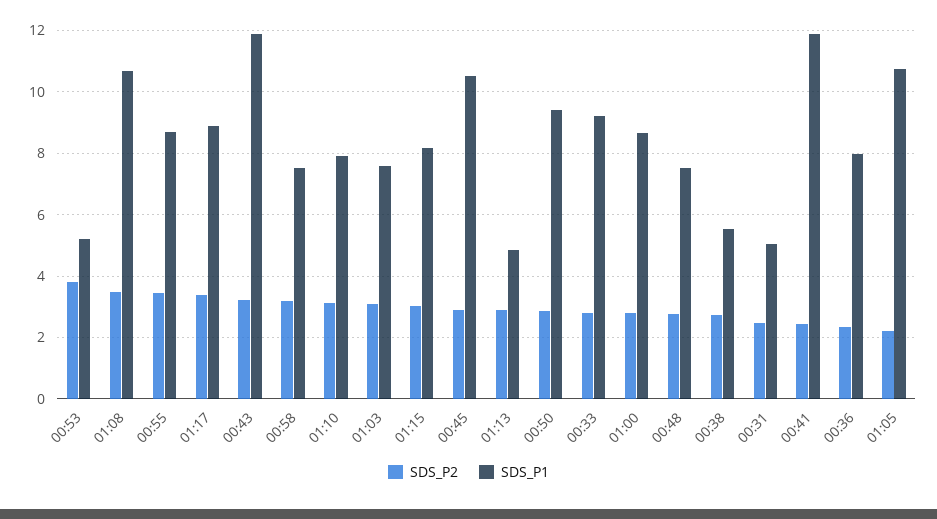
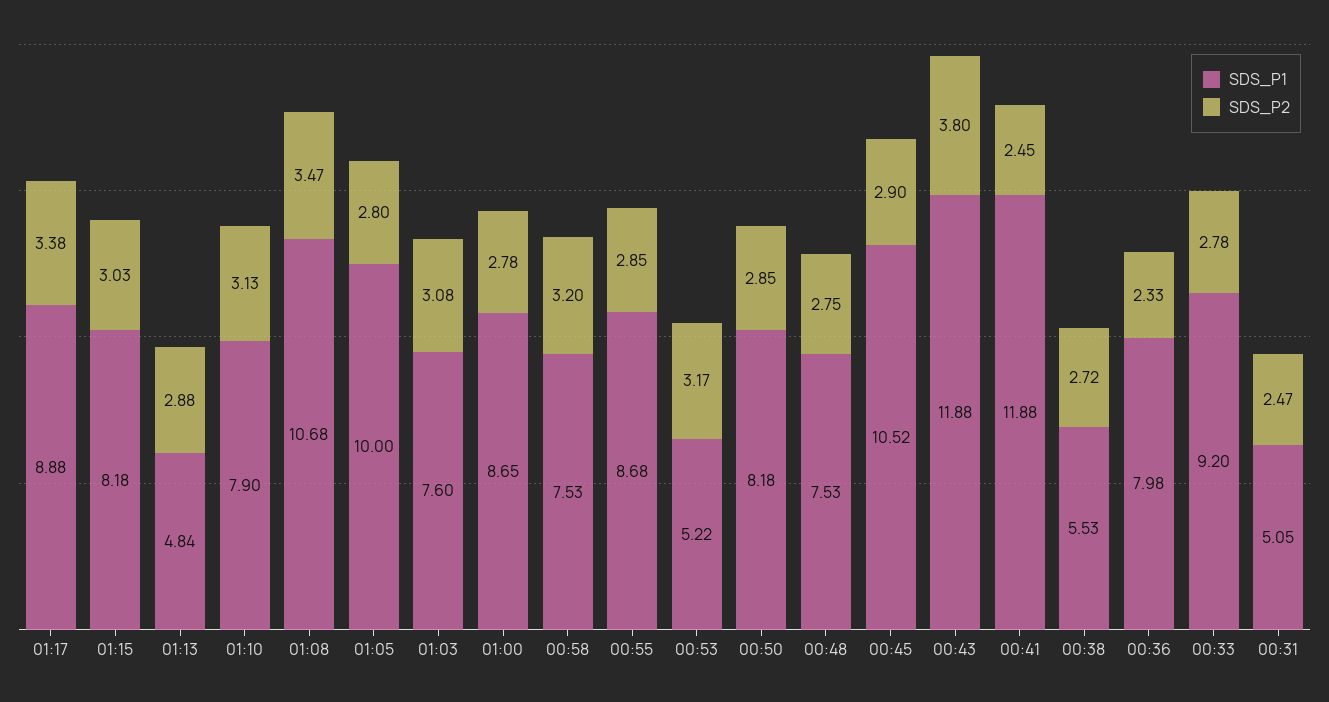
  {
    "SDS_P2": {
-     "00:53": 3.8,
+     "00:53": 3.17,
      "01:08": 3.47,
-     "00:55": 3.4,
+     "00:55": 2.85,
      "01:17": 3.38,
-     "00:43": 3.2,
+     "00:43": 3.8,
      "00:58": 3.2,
      "01:10": 3.13,
      "01:03": 3.08,
      "01:15": 3.03,
      "00:45": 2.9,
      "01:13": 2.88,
      "00:50": 2.85,
      "00:33": 2.78,
      "01:00": 2.78,
      "00:48": 2.75,
      "00:38": 2.72,
      "00:31": 2.47,
      "00:41": 2.45,
      "00:36": 2.33,
-     "01:05": 2.2
+     "01:05": 2.8
    },
    "SDS_P1": {
      "00:53": 5.22,
      "01:08": 10.68,
      "00:55": 8.68,
      "01:17": 8.88,
      "00:43": 11.88,
      "00:58": 7.53,
      "01:10": 7.9,
      "01:03": 7.6,
      "01:15": 8.18,
      "00:45": 10.52,
      "01:13": 4.84,
-     "00:50": 9.4,
+     "00:50": 8.18,
      "00:33": 9.2,
      "01:00": 8.65,
      "00:48": 7.53,
      "00:38": 5.53,
      "00:31": 5.05,
      "00:41": 11.88,
      "00:36": 7.98,
-     "01:05": 10.8
+     "01:05": 10
    }
  }

